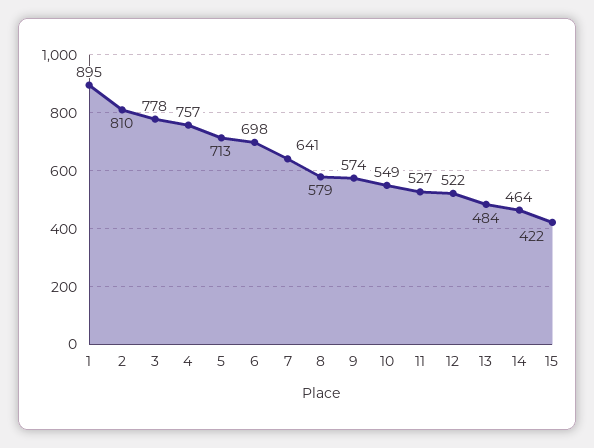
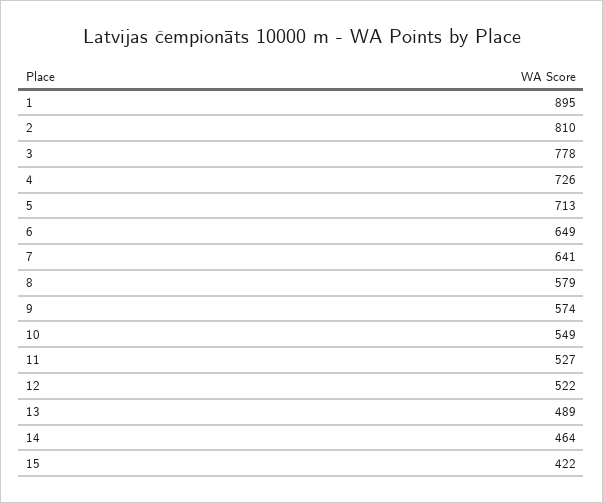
  {
    "1": 895,
    "2": 810,
    "3": 778,
-   "4": 757,
+   "4": 726,
    "5": 713,
-   "6": 698,
+   "6": 649,
    "7": 641,
    "8": 579,
    "9": 574,
    "10": 549,
    "11": 527,
    "12": 522,
-   "13": 484,
+   "13": 489,
    "14": 464,
    "15": 422
  }

